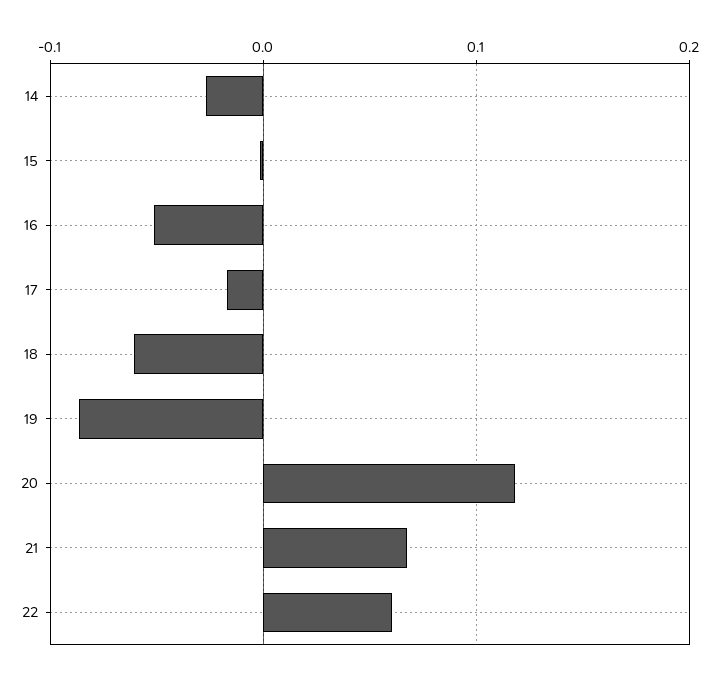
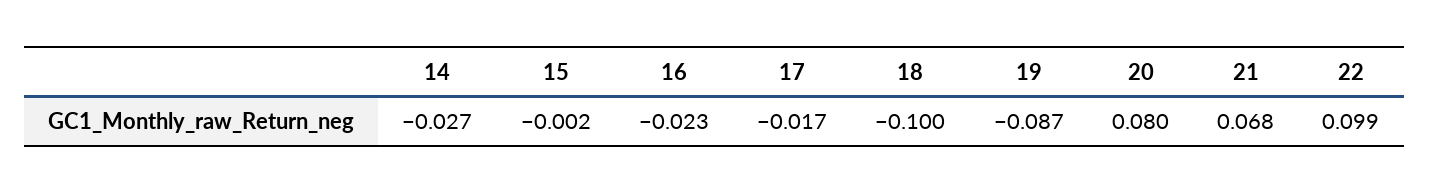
  {
    "14": -0.027,
    "15": -0.002,
-   "16": -0.05,
+   "16": -0.023,
    "17": -0.017,
-   "18": -0.06,
+   "18": -0.1,
    "19": -0.087,
-   "20": 0.12,
+   "20": 0.08,
    "21": 0.068,
-   "22": 0.06
+   "22": 0.099
  }

